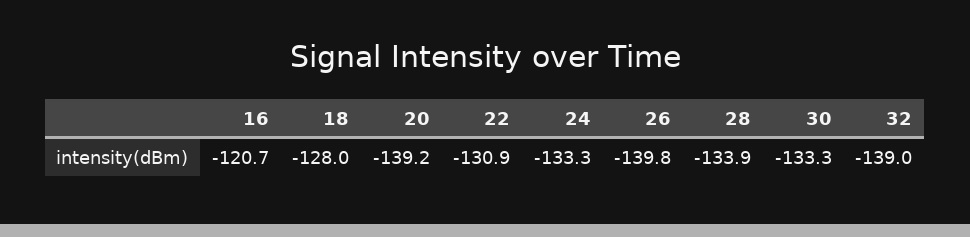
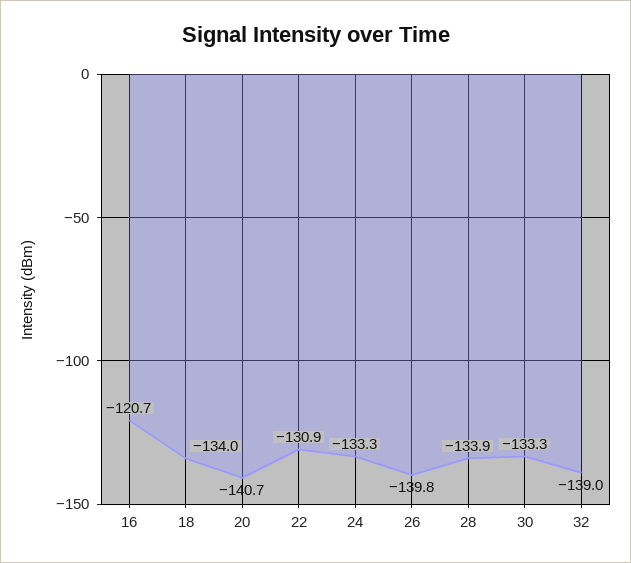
  {
    "16": -120.7,
-   "18": -128,
+   "18": -134,
-   "20": -139.2,
+   "20": -140.7,
    "22": -130.9,
    "24": -133.3,
    "26": -139.8,
    "28": -133.9,
    "30": -133.3,
    "32": -139
  }

